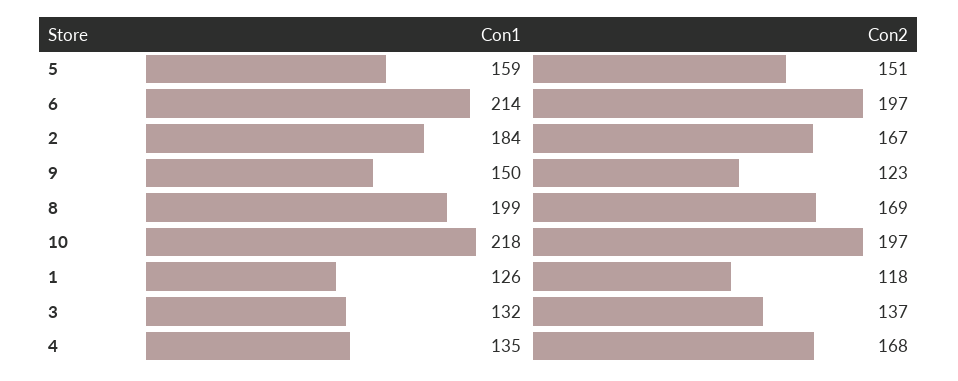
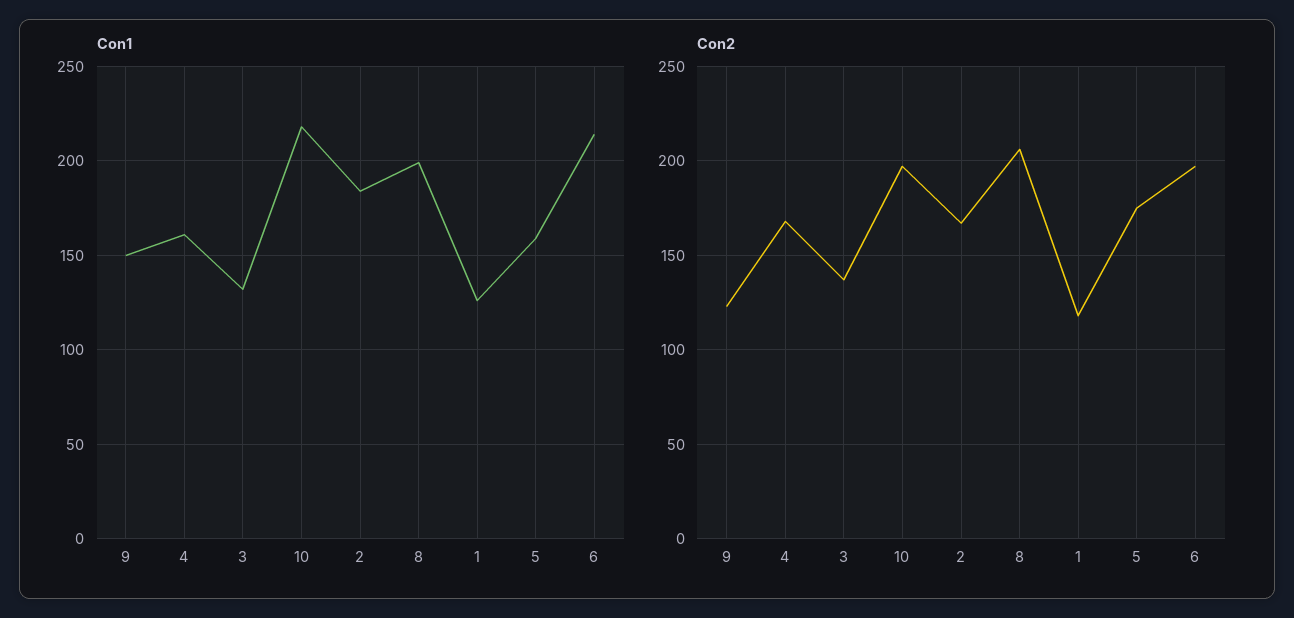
  {
    "Con1": {
      "5": 159,
      "6": 214,
      "2": 184,
      "9": 150,
      "8": 199,
      "10": 218,
      "1": 126,
      "3": 132,
-     "4": 135
+     "4": 160
    },
    "Con2": {
-     "5": 151,
+     "5": 175,
      "6": 197,
      "2": 167,
      "9": 123,
-     "8": 169,
+     "8": 205,
      "10": 197,
      "1": 118,
      "3": 137,
      "4": 168
    }
  }

